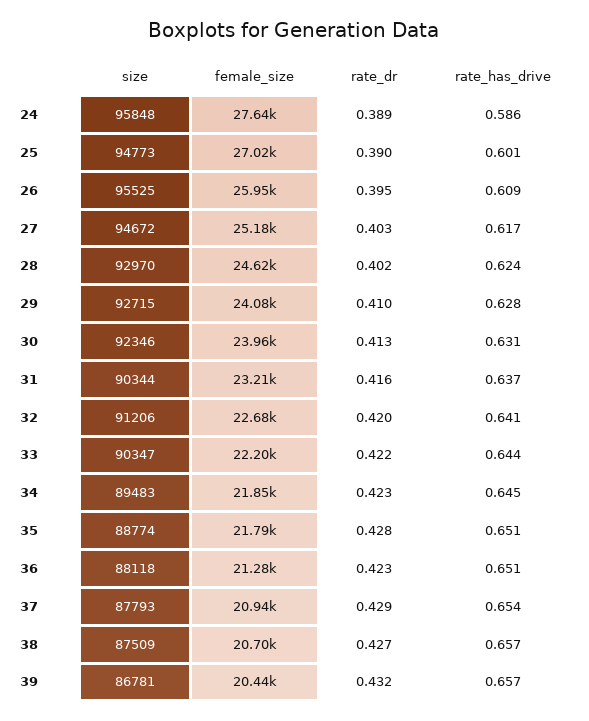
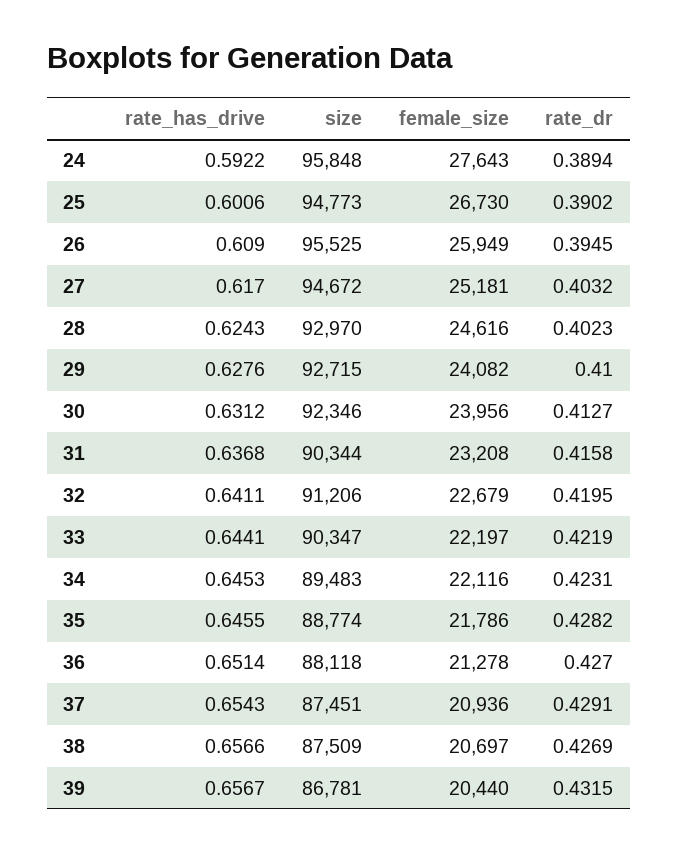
  {
    "size": {
      "24": 95848,
      "25": 94773,
      "26": 95525,
      "27": 94672,
      "28": 92970,
      "29": 92715,
      "30": 92346,
      "31": 90344,
      "32": 91206,
      "33": 90347,
      "34": 89483,
      "35": 88774,
      "36": 88118,
-     "37": 87793,
+     "37": 87451,
      "38": 87509,
      "39": 86781
    },
    "female_size": {
      "24": 27643,
-     "25": 27020,
+     "25": 26730,
      "26": 25949,
      "27": 25181,
      "28": 24616,
      "29": 24082,
      "30": 23956,
      "31": 23208,
      "32": 22679,
      "33": 22197,
-     "34": 21850,
+     "34": 22116,
      "35": 21786,
      "36": 21278,
      "37": 20936,
      "38": 20697,
      "39": 20440
    },
    "rate_dr": {
      "24": 0.3894,
      "25": 0.3902,
      "26": 0.3945,
      "27": 0.4032,
      "28": 0.4023,
      "29": 0.41,
      "30": 0.4127,
      "31": 0.4158,
      "32": 0.4195,
      "33": 0.4219,
      "34": 0.4231,
      "35": 0.4282,
-     "36": 0.423,
+     "36": 0.427,
      "37": 0.4291,
      "38": 0.4269,
      "39": 0.4315
    },
    "rate_has_drive": {
-     "24": 0.586,
+     "24": 0.5922,
      "25": 0.6006,
      "26": 0.609,
      "27": 0.617,
      "28": 0.6243,
      "29": 0.6276,
      "30": 0.6312,
      "31": 0.6368,
      "32": 0.6411,
      "33": 0.6441,
      "34": 0.6453,
-     "35": 0.651,
+     "35": 0.6455,
      "36": 0.6514,
      "37": 0.6543,
      "38": 0.6566,
      "39": 0.6567
    }
  }

